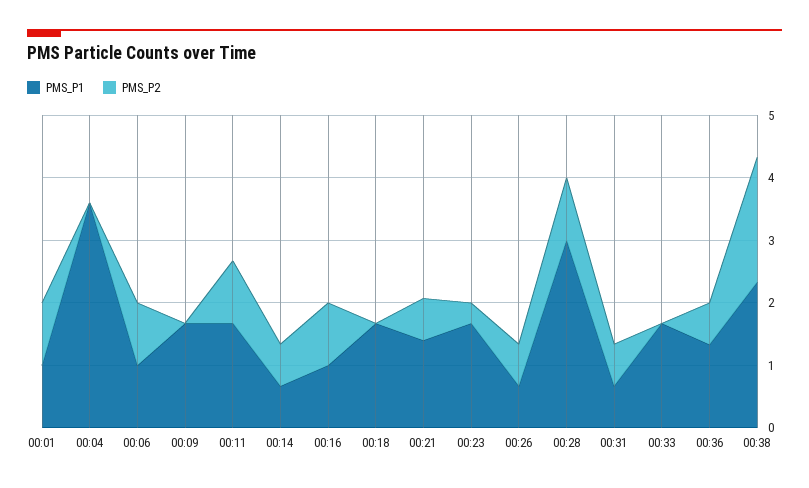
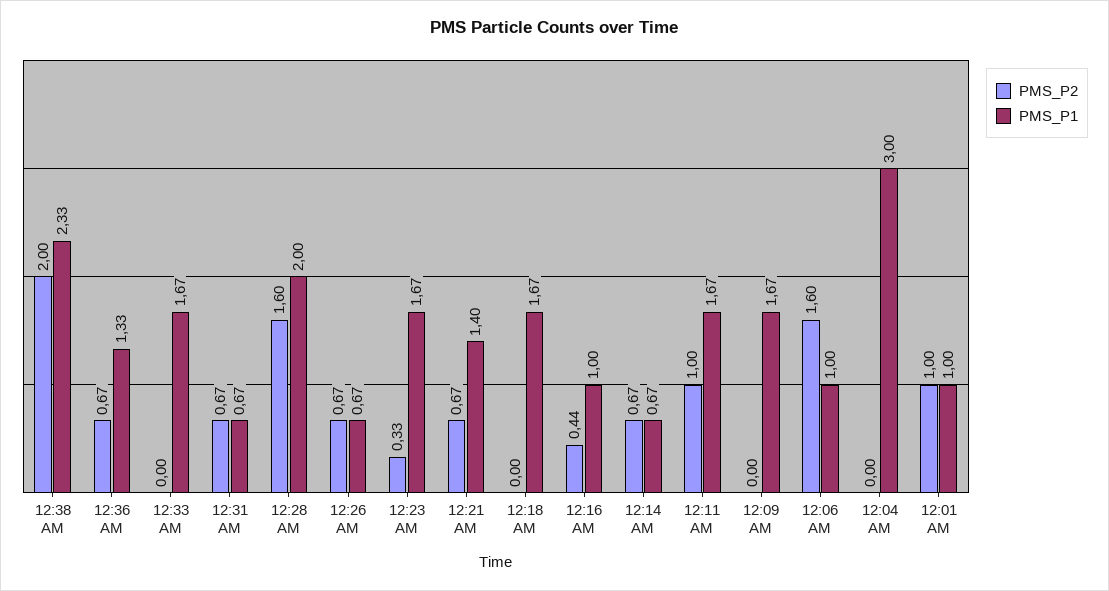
  {
    "PMS_P1": {
      "00:01": 1,
-     "00:04": 3.6,
+     "00:04": 3,
      "00:06": 1,
      "00:09": 1.67,
      "00:11": 1.67,
      "00:14": 0.67,
      "00:16": 1,
      "00:18": 1.67,
      "00:21": 1.4,
      "00:23": 1.67,
      "00:26": 0.67,
-     "00:28": 3,
+     "00:28": 2,
      "00:31": 0.67,
      "00:33": 1.67,
      "00:36": 1.33,
      "00:38": 2.33
    },
    "PMS_P2": {
      "00:01": 1,
      "00:04": 0,
-     "00:06": 1,
+     "00:06": 1.6,
      "00:09": 0,
      "00:11": 1,
      "00:14": 0.67,
-     "00:16": 1,
+     "00:16": 0.44,
      "00:18": 0,
      "00:21": 0.67,
      "00:23": 0.33,
      "00:26": 0.67,
-     "00:28": 1,
+     "00:28": 1.6,
      "00:31": 0.67,
      "00:33": 0,
      "00:36": 0.67,
      "00:38": 2
    }
  }

